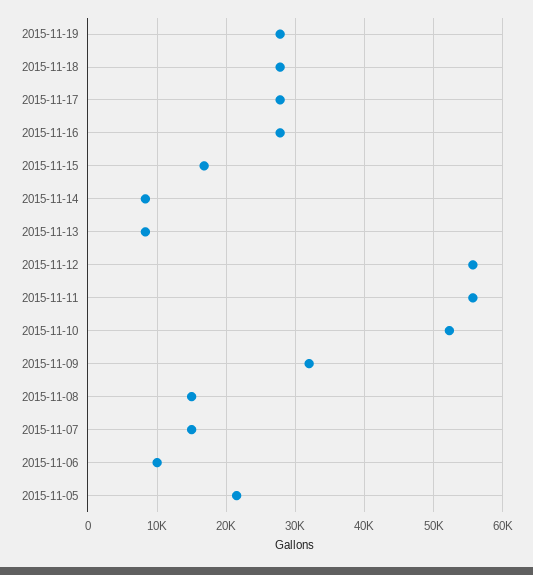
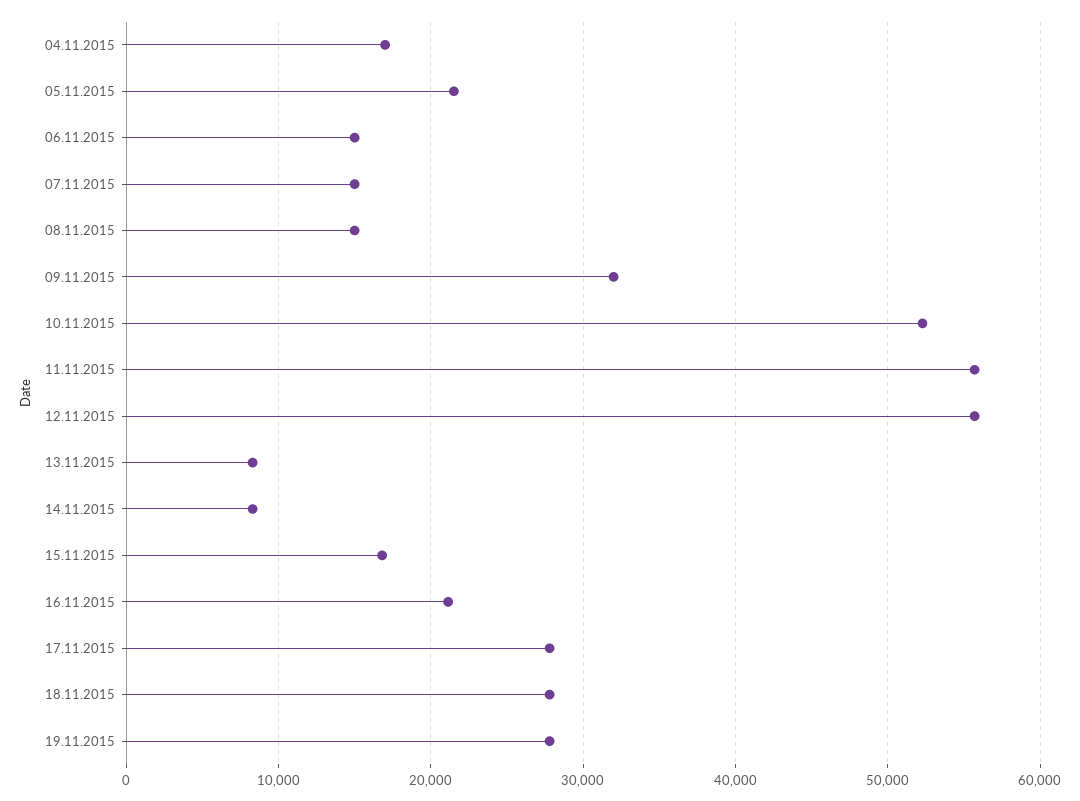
  {
    "2015-11-19": 28000,
    "2015-11-18": 28000,
    "2015-11-17": 28000,
-   "2015-11-16": 28000,
+   "2015-11-16": 21000,
    "2015-11-15": 17000,
    "2015-11-14": 8000,
    "2015-11-13": 8000,
    "2015-11-12": 56000,
    "2015-11-11": 56000,
    "2015-11-10": 52000,
    "2015-11-09": 32000,
    "2015-11-08": 15000,
    "2015-11-07": 15000,
-   "2015-11-06": 10000,
+   "2015-11-06": 15000,
-   "2015-11-05": 22000
+   "2015-11-05": 22000,
+   "04.11.2015": 17000
  }

